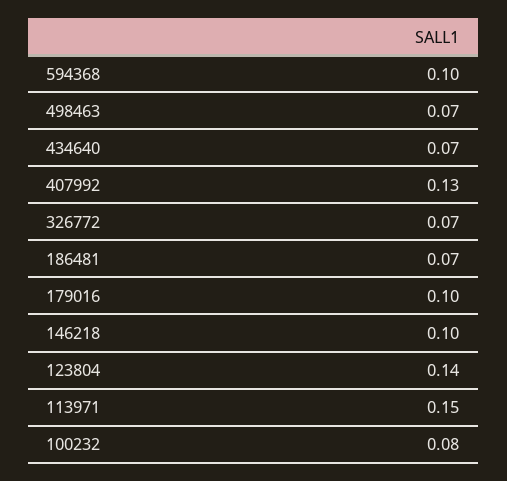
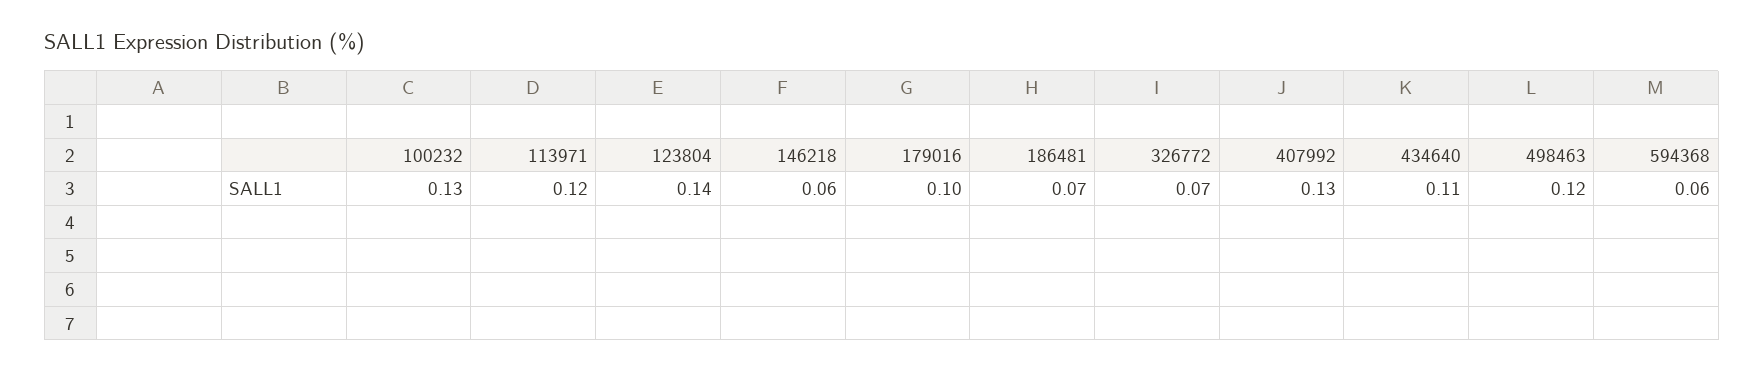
  {
-   "594368": 0.1,
+   "594368": 0.06,
-   "498463": 0.07,
+   "498463": 0.12,
-   "434640": 0.07,
+   "434640": 0.11,
    "407992": 0.13,
    "326772": 0.07,
    "186481": 0.07,
    "179016": 0.1,
-   "146218": 0.1,
+   "146218": 0.06,
    "123804": 0.14,
-   "113971": 0.15,
+   "113971": 0.12,
-   "100232": 0.08
+   "100232": 0.13
  }

